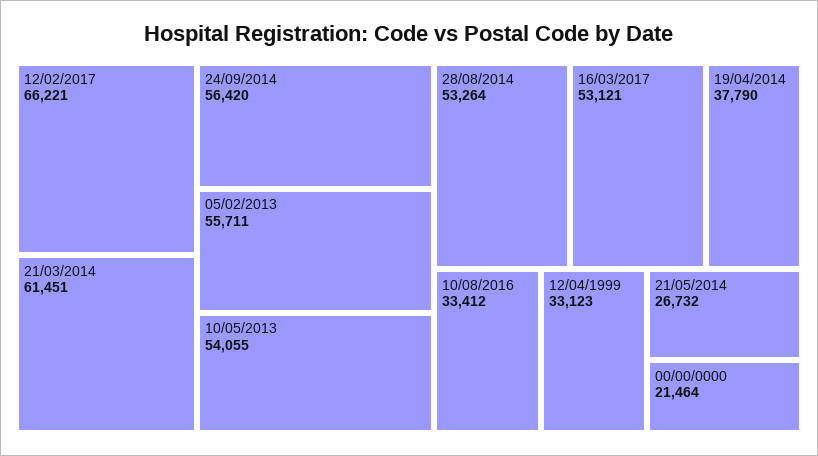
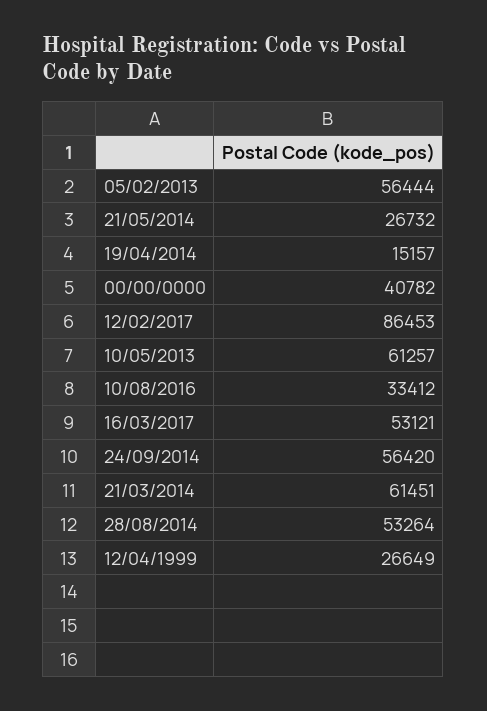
  {
-   "12/02/2017": 66221,
+   "12/02/2017": 86453,
    "21/03/2014": 61451,
    "24/09/2014": 56420,
-   "05/02/2013": 55711,
+   "05/02/2013": 56444,
-   "10/05/2013": 54055,
+   "10/05/2013": 61257,
    "28/08/2014": 53264,
    "16/03/2017": 53121,
-   "19/04/2014": 37790,
+   "19/04/2014": 15157,
    "10/08/2016": 33412,
-   "12/04/1999": 33123,
+   "12/04/1999": 26649,
    "21/05/2014": 26732,
-   "00/00/0000": 21464
+   "00/00/0000": 40782
  }

